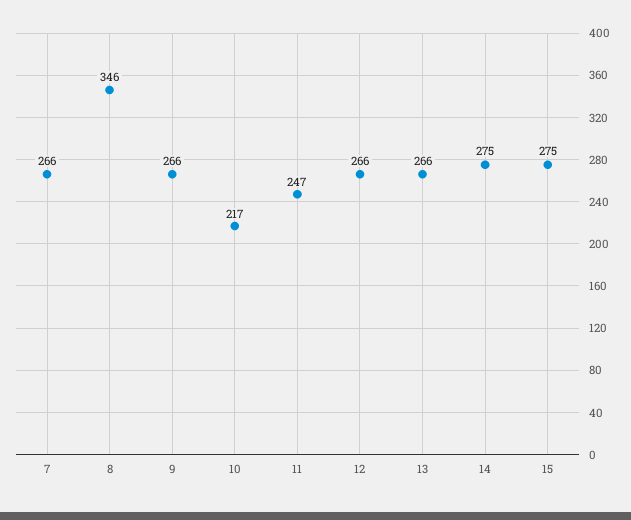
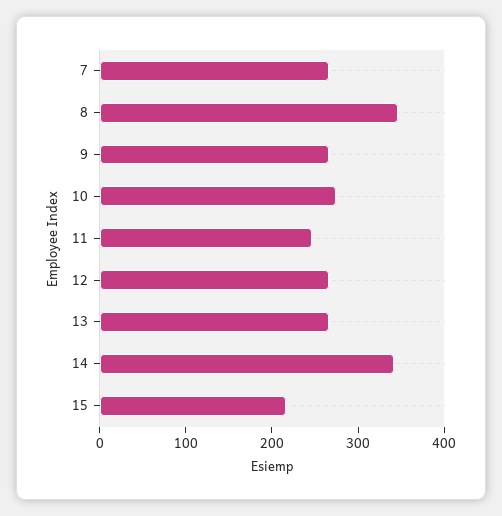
  {
    "7": 266,
    "8": 346,
    "9": 266,
-   "10": 217,
+   "10": 280,
    "11": 247,
    "12": 266,
    "13": 266,
-   "14": 275,
+   "14": 340,
-   "15": 275
+   "15": 220
  }

